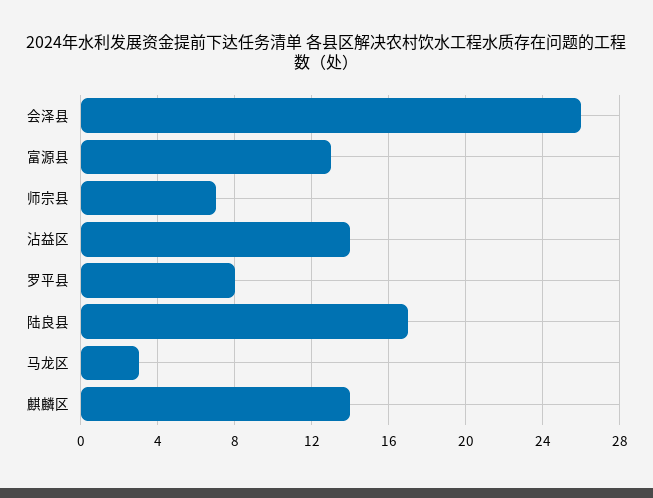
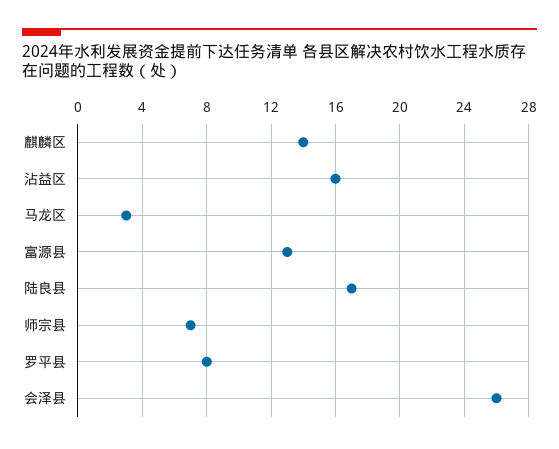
  {
    "会泽县": 26,
    "富源县": 13,
    "师宗县": 7,
-   "沾益区": 14,
+   "沾益区": 16,
    "罗平县": 8,
    "陆良县": 17,
    "马龙区": 3,
    "麒麟区": 14
  }

